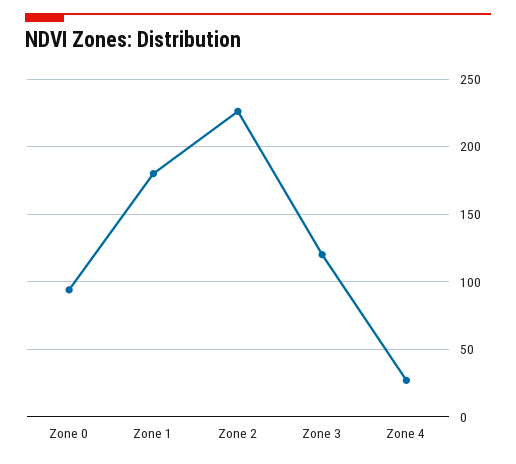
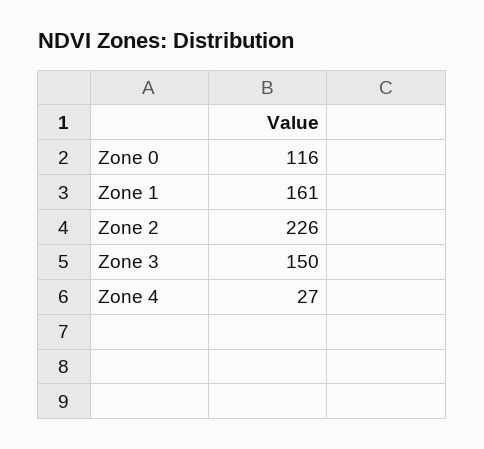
  {
-   "Zone 0": 95,
+   "Zone 0": 116,
-   "Zone 1": 180,
+   "Zone 1": 161,
    "Zone 2": 226,
-   "Zone 3": 120,
+   "Zone 3": 150,
    "Zone 4": 27
  }

